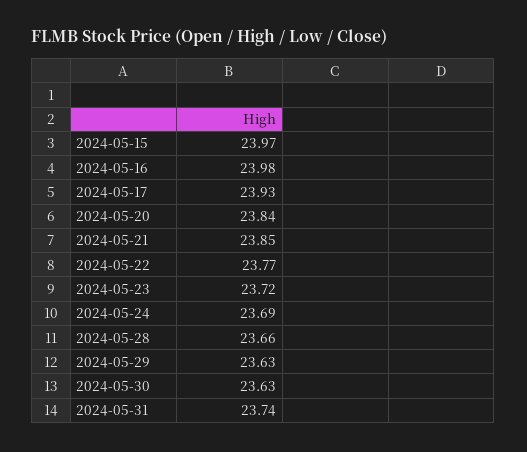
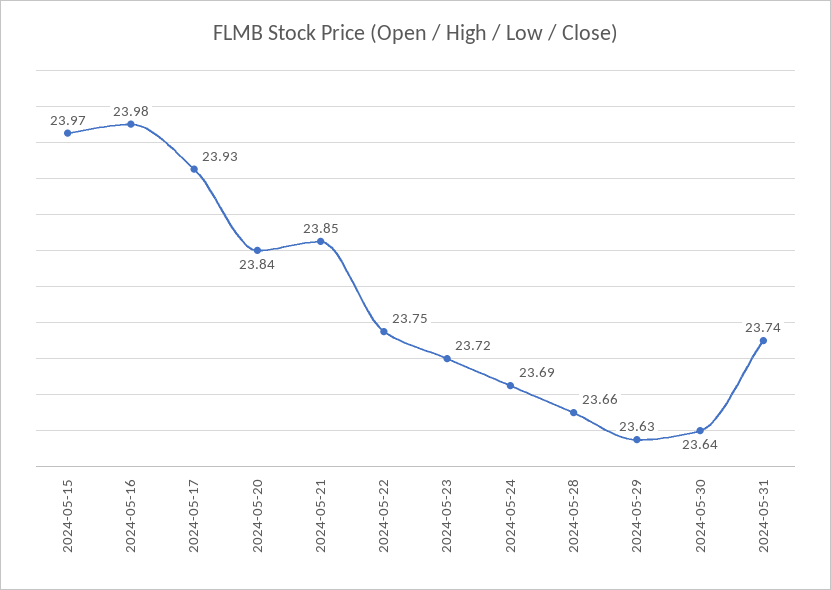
  {
    "2024-05-15": 23.97,
    "2024-05-16": 23.98,
    "2024-05-17": 23.93,
    "2024-05-20": 23.84,
    "2024-05-21": 23.85,
-   "2024-05-22": 23.77,
+   "2024-05-22": 23.75,
    "2024-05-23": 23.72,
    "2024-05-24": 23.69,
    "2024-05-28": 23.66,
    "2024-05-29": 23.63,
-   "2024-05-30": 23.63,
+   "2024-05-30": 23.64,
    "2024-05-31": 23.74
  }

